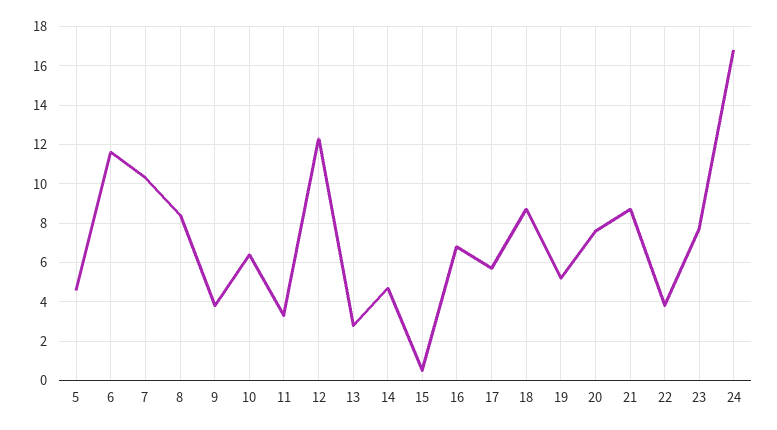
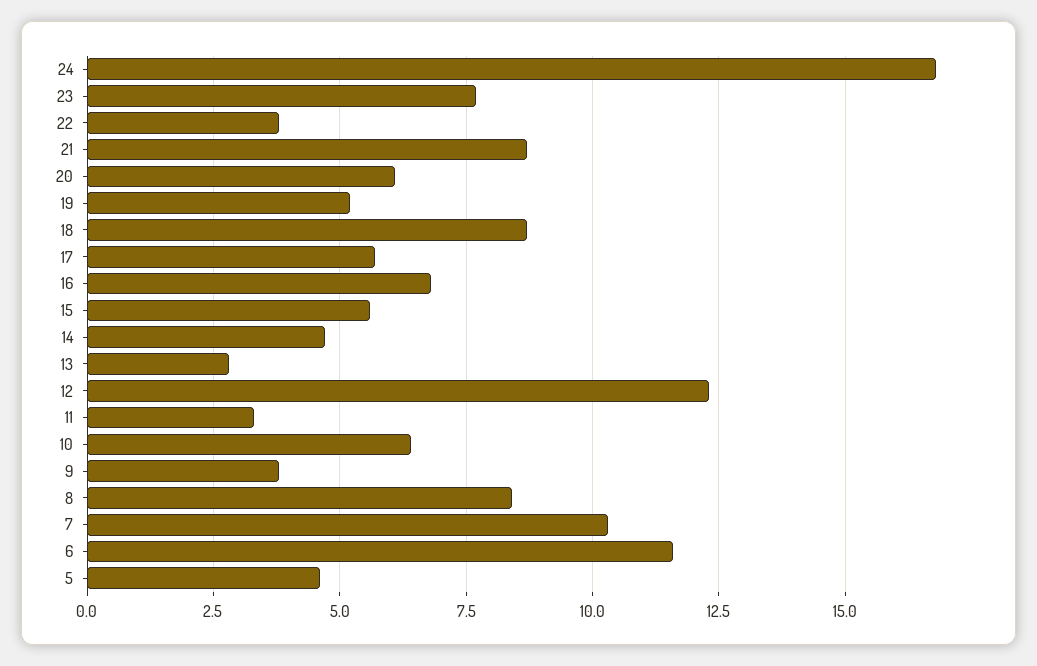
  {
    "5": 4.5,
    "6": 11.5,
    "7": 10.5,
    "8": 8.5,
    "9": 4,
    "10": 6.5,
    "11": 3.5,
    "12": 12.5,
    "13": 3,
    "14": 4.5,
-   "15": 0.5,
+   "15": 5.5,
    "16": 7,
    "17": 5.5,
    "18": 8.5,
    "19": 5,
-   "20": 7.5,
+   "20": 6,
    "21": 8.5,
    "22": 4,
    "23": 7.5,
    "24": 17
  }

